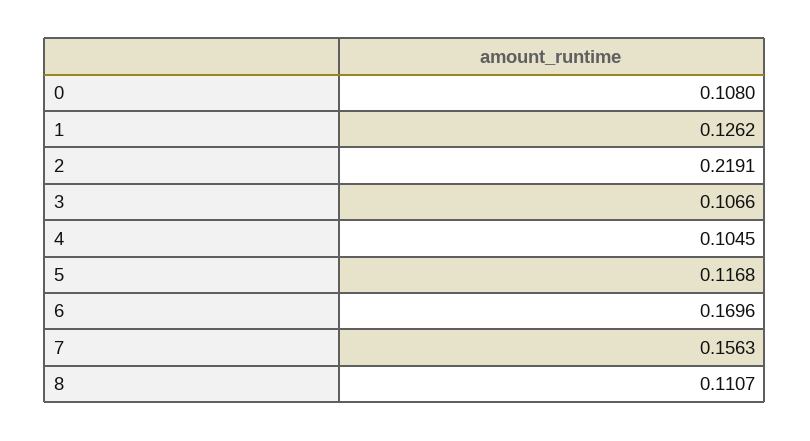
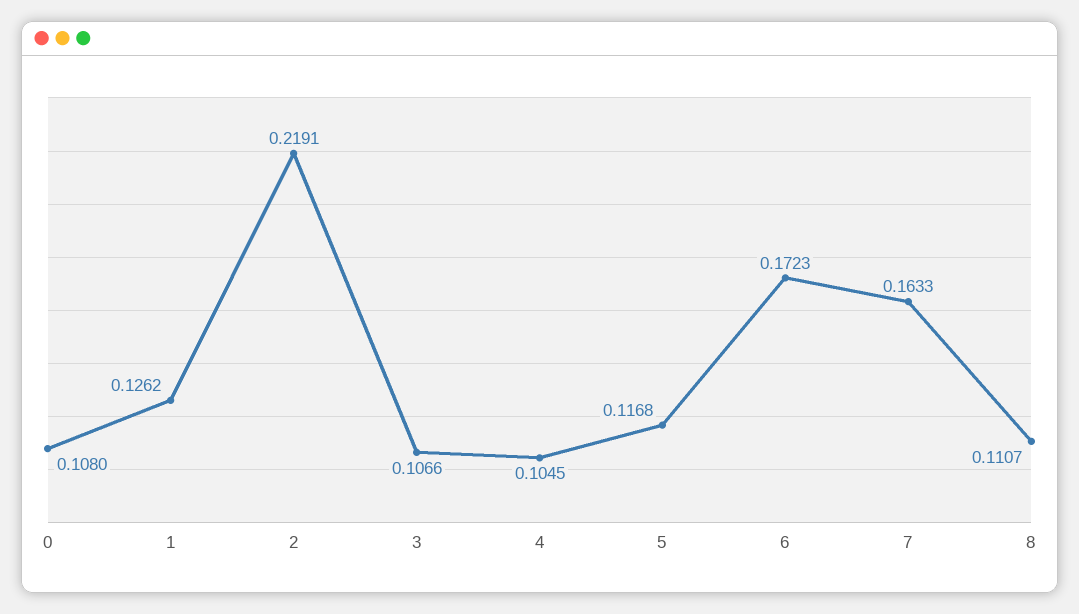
  {
    "0": 0.108,
    "1": 0.1262,
    "2": 0.2191,
    "3": 0.1066,
    "4": 0.1045,
    "5": 0.1168,
-   "6": 0.1696,
+   "6": 0.1723,
-   "7": 0.1563,
+   "7": 0.1633,
    "8": 0.1107
  }

